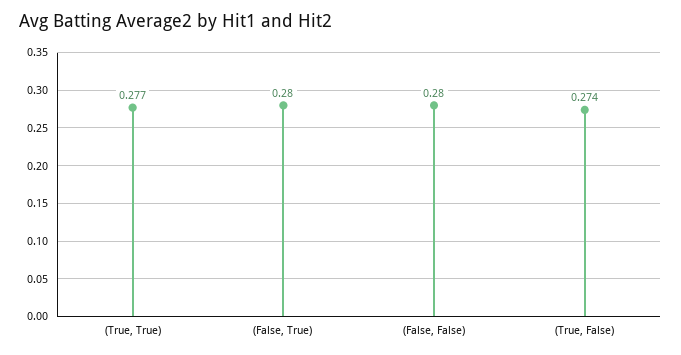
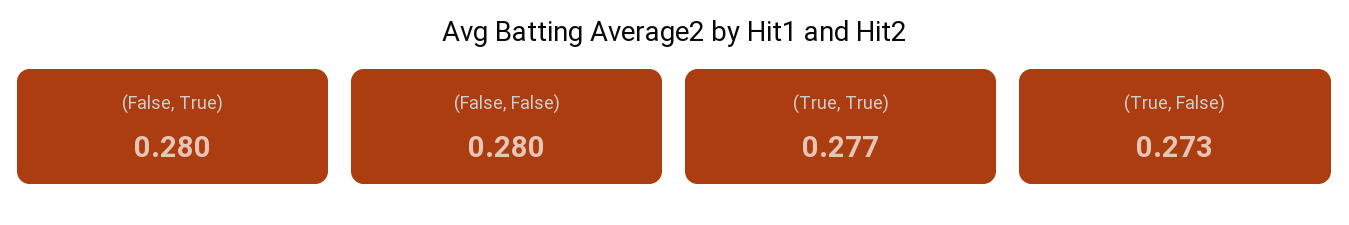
  {
    "(True, True)": 0.277,
    "(False, True)": 0.28,
    "(False, False)": 0.28,
-   "(True, False)": 0.274
+   "(True, False)": 0.273
  }

